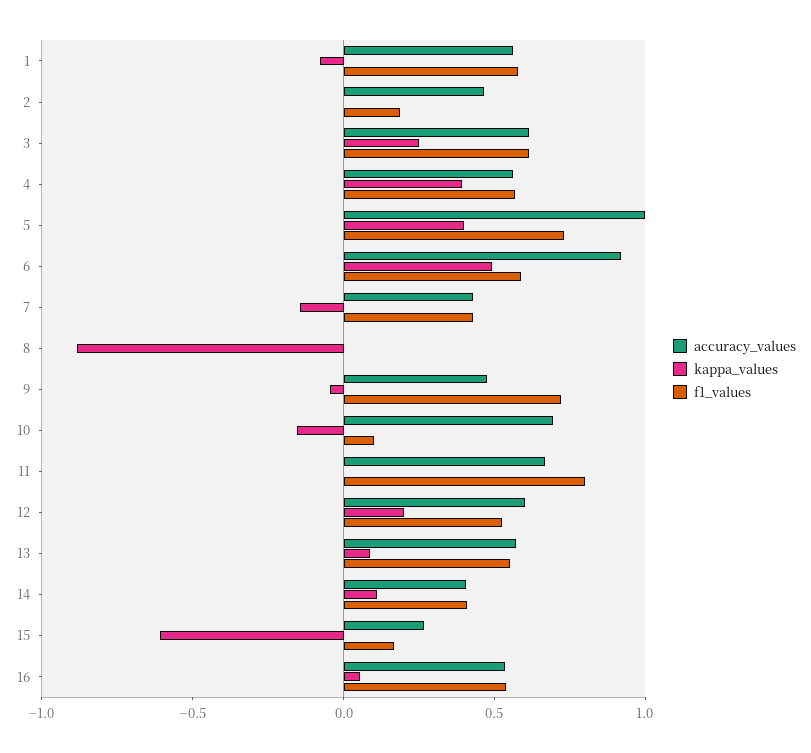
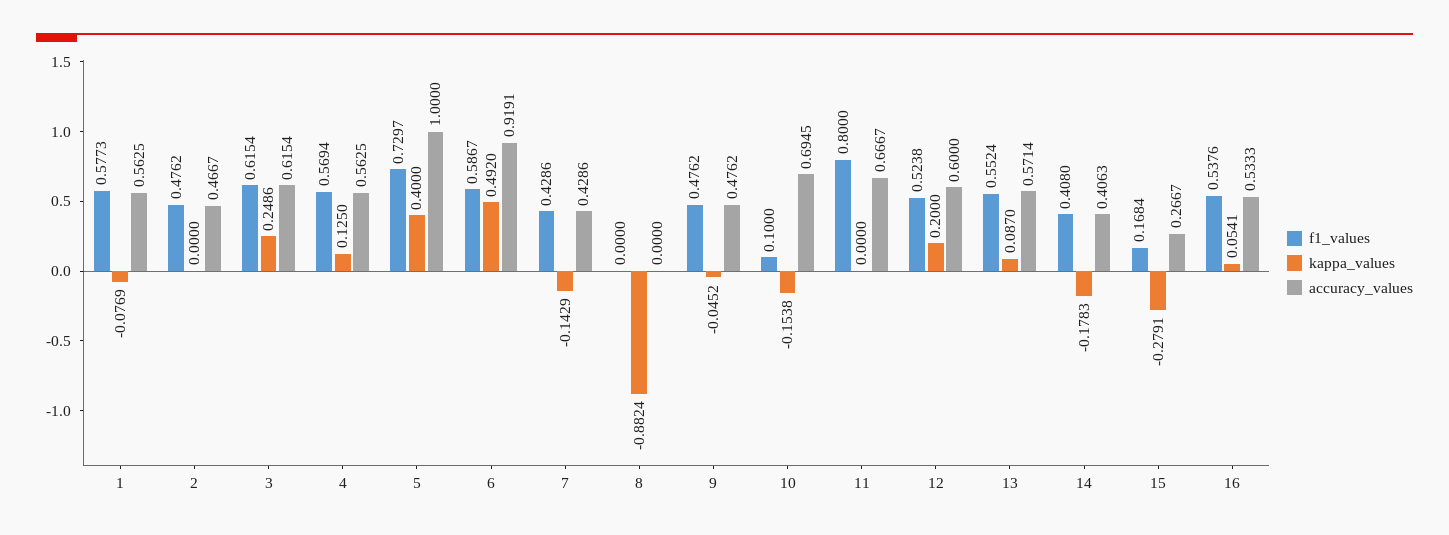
  {
    "accuracy_values": {
      "1": 0.5625,
      "2": 0.4667,
      "3": 0.6154,
      "4": 0.5625,
      "5": 1,
      "6": 0.9191,
      "7": 0.4286,
      "8": 0,
      "9": 0.4762,
      "10": 0.6945,
      "11": 0.6667,
      "12": 0.6,
      "13": 0.5714,
      "14": 0.4063,
      "15": 0.2667,
      "16": 0.5333
    },
    "kappa_values": {
      "1": -0.0769,
      "2": 0,
      "3": 0.2486,
-     "4": 0.4,
+     "4": 0.125,
      "5": 0.4,
      "6": 0.492,
      "7": -0.1429,
      "8": -0.8824,
      "9": -0.0452,
      "10": -0.1538,
      "11": 0,
      "12": 0.2,
      "13": 0.087,
-     "14": 0.1,
+     "14": -0.1783,
-     "15": -0.6,
+     "15": -0.2791,
      "16": 0.0541
    },
    "f1_values": {
      "1": 0.5773,
-     "2": 0.2,
+     "2": 0.4762,
      "3": 0.6154,
      "4": 0.5694,
      "5": 0.7297,
      "6": 0.5867,
      "7": 0.4286,
      "8": 0,
-     "9": 0.7,
+     "9": 0.4762,
      "10": 0.1,
      "11": 0.8,
      "12": 0.5238,
      "13": 0.5524,
      "14": 0.408,
      "15": 0.1684,
      "16": 0.5376
    }
  }

